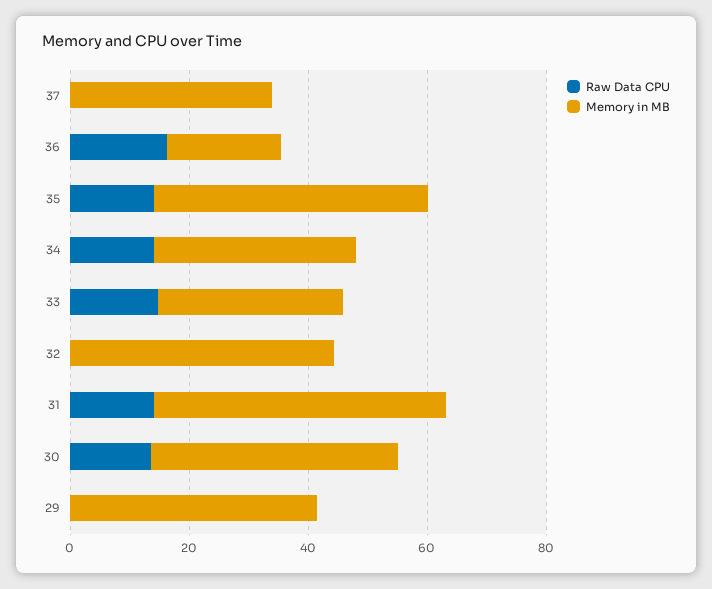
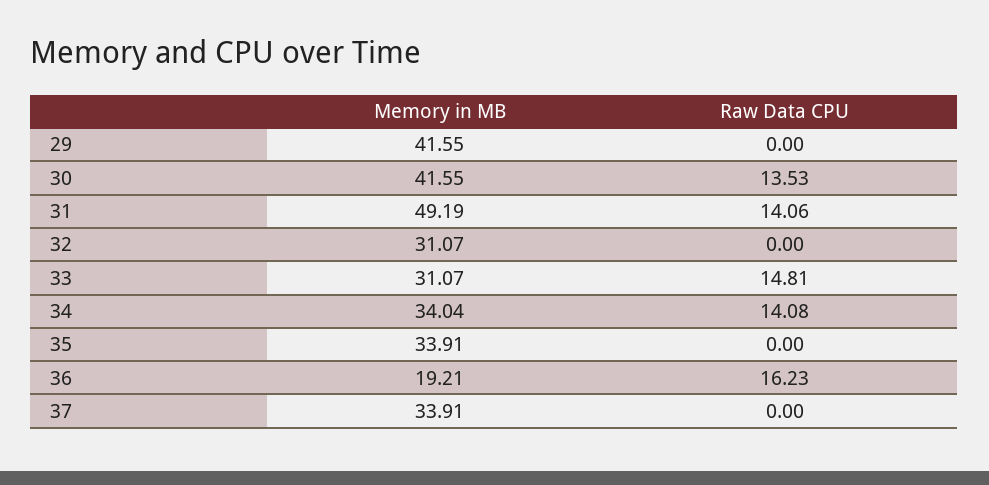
  {
    "Raw Data CPU": {
      "37": 0,
      "36": 16.23,
-     "35": 15,
+     "35": 0,
      "34": 14.08,
      "33": 14.81,
      "32": 0,
      "31": 14.06,
      "30": 13.53,
      "29": 0
    },
    "Memory in MB": {
      "37": 33.91,
      "36": 19.21,
-     "35": 45,
+     "35": 33.91,
      "34": 34.04,
      "33": 31.07,
-     "32": 45,
+     "32": 31.07,
      "31": 49.19,
      "30": 41.55,
      "29": 41.55
    }
  }

